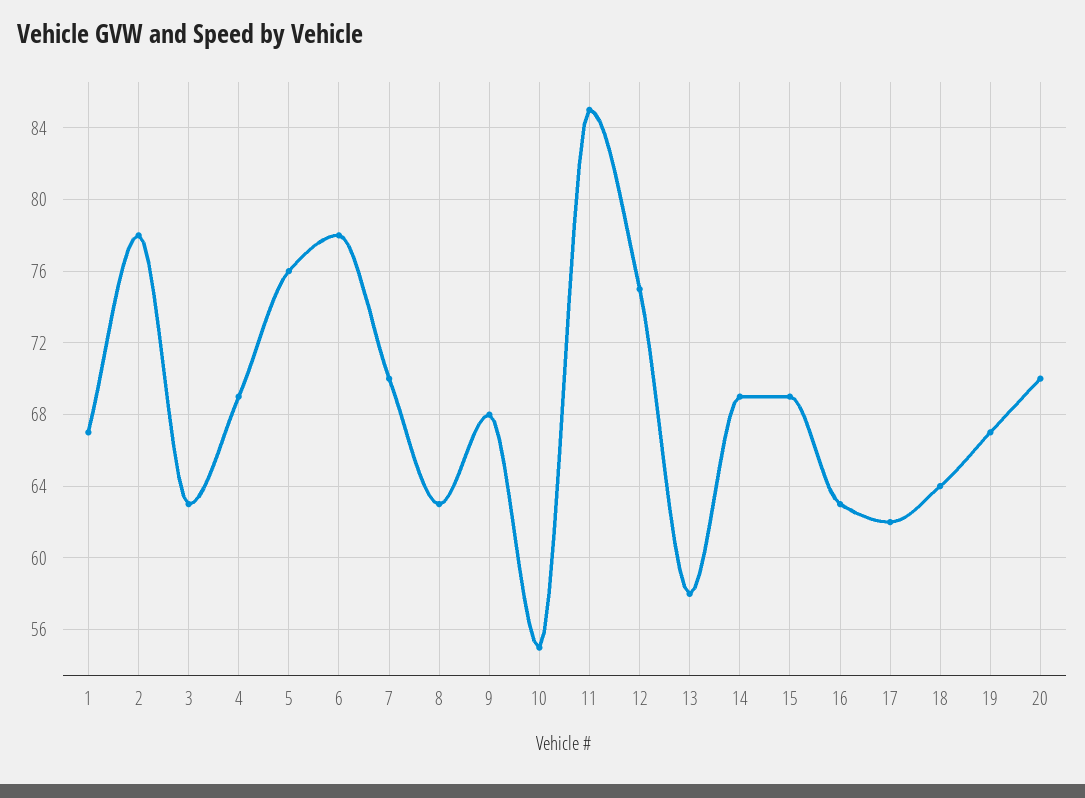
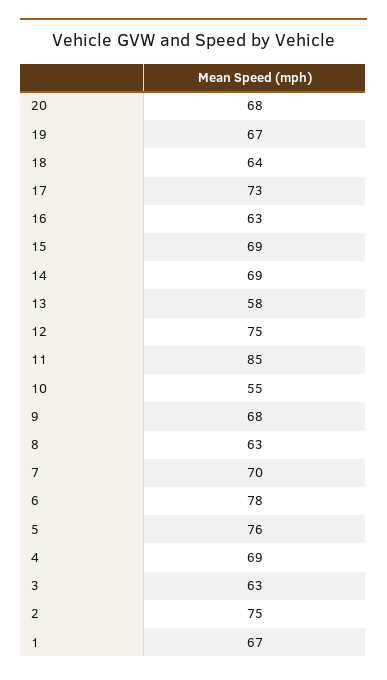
  {
    "1": 67,
-   "2": 78,
+   "2": 75,
    "3": 63,
    "4": 69,
    "5": 76,
    "6": 78,
    "7": 70,
    "8": 63,
    "9": 68,
    "10": 55,
    "11": 85,
    "12": 75,
    "13": 58,
    "14": 69,
    "15": 69,
    "16": 63,
-   "17": 62,
+   "17": 73,
    "18": 64,
    "19": 67,
-   "20": 70
+   "20": 68
  }

